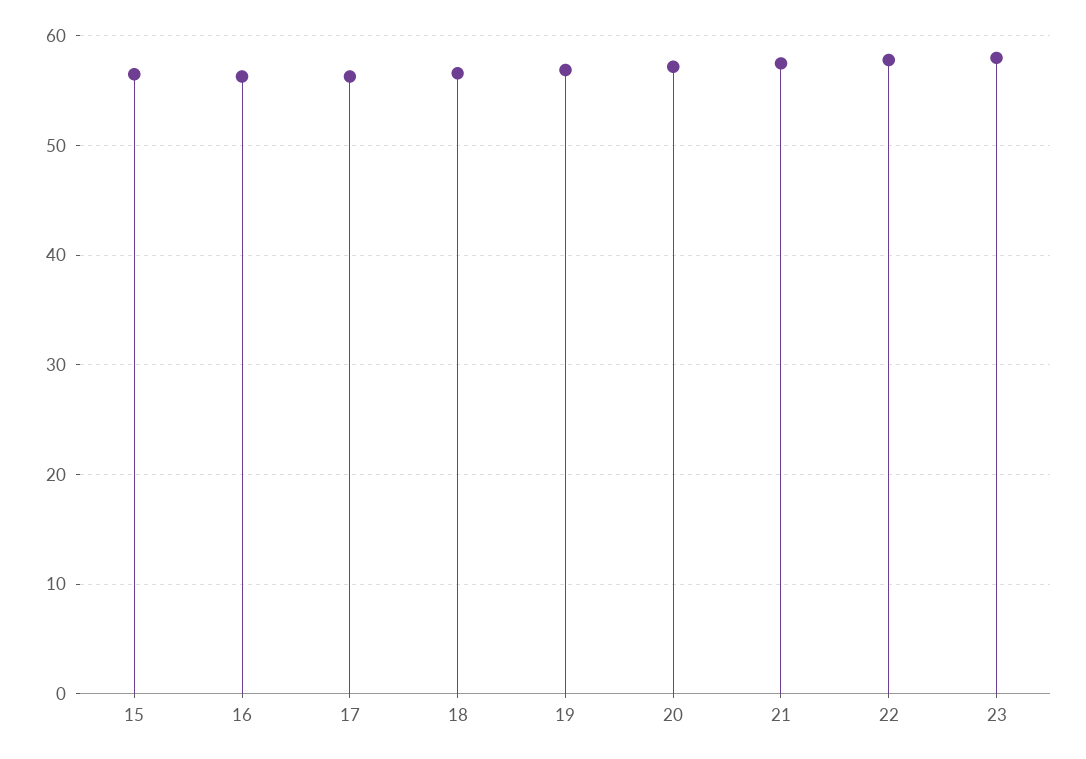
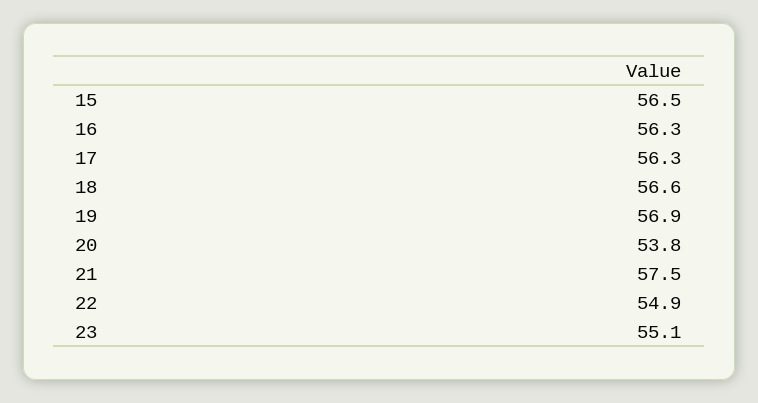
  {
    "15": 56.5,
    "16": 56.3,
    "17": 56.3,
    "18": 56.6,
    "19": 56.9,
-   "20": 57,
+   "20": 53.8,
    "21": 57.5,
-   "22": 58,
+   "22": 54.9,
-   "23": 58
+   "23": 55.1
  }

